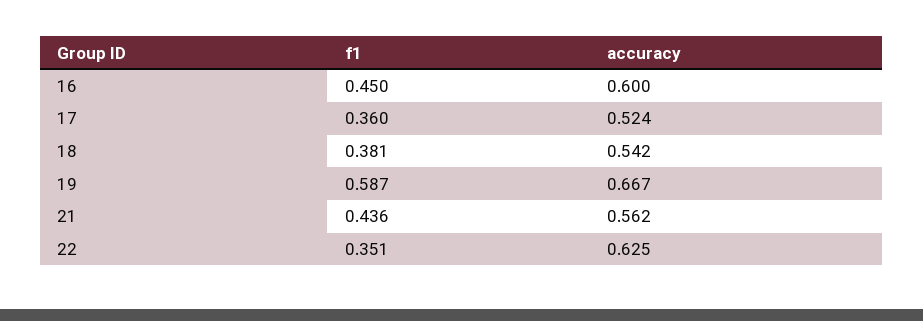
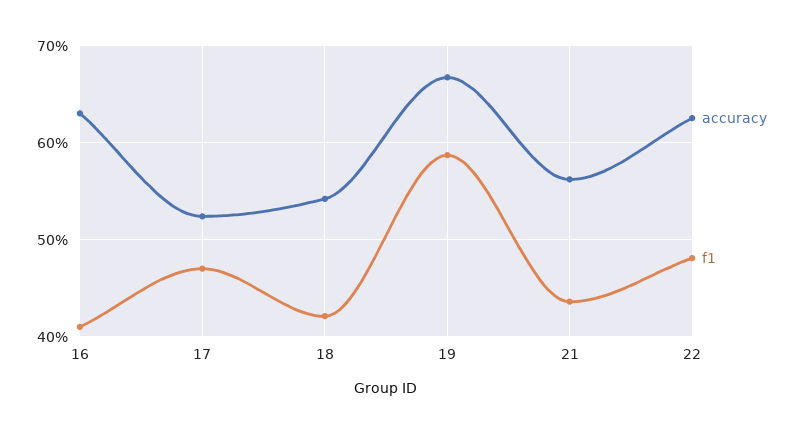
  {
    "f1": {
-     "16": 0.45,
+     "16": 0.41,
-     "17": 0.36,
+     "17": 0.47,
-     "18": 0.381,
+     "18": 0.42,
      "19": 0.587,
      "21": 0.436,
-     "22": 0.351
+     "22": 0.48
    },
    "accuracy": {
-     "16": 0.6,
+     "16": 0.63,
      "17": 0.524,
      "18": 0.542,
      "19": 0.667,
      "21": 0.562,
      "22": 0.625
    }
  }

